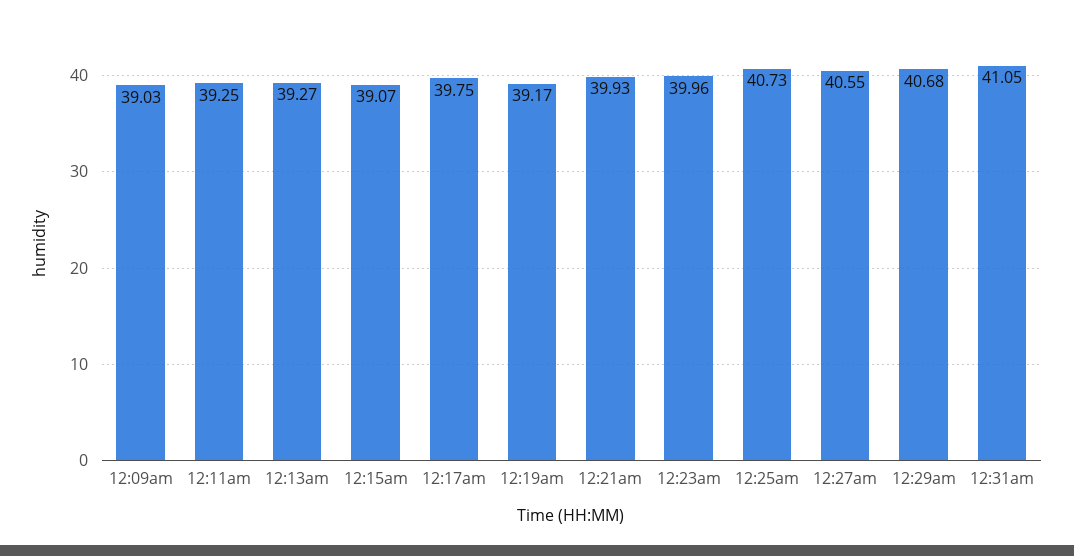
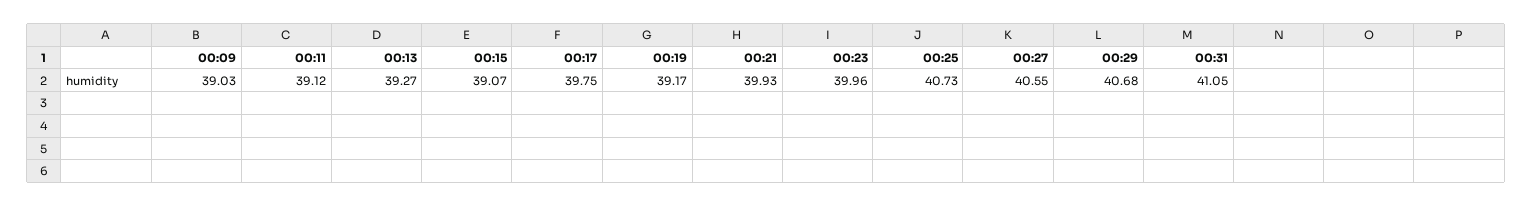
  {
    "12:09am": 39.03,
-   "12:11am": 39.25,
+   "12:11am": 39.12,
    "12:13am": 39.27,
    "12:15am": 39.07,
    "12:17am": 39.75,
    "12:19am": 39.17,
    "12:21am": 39.93,
    "12:23am": 39.96,
    "12:25am": 40.73,
    "12:27am": 40.55,
    "12:29am": 40.68,
    "12:31am": 41.05
  }

